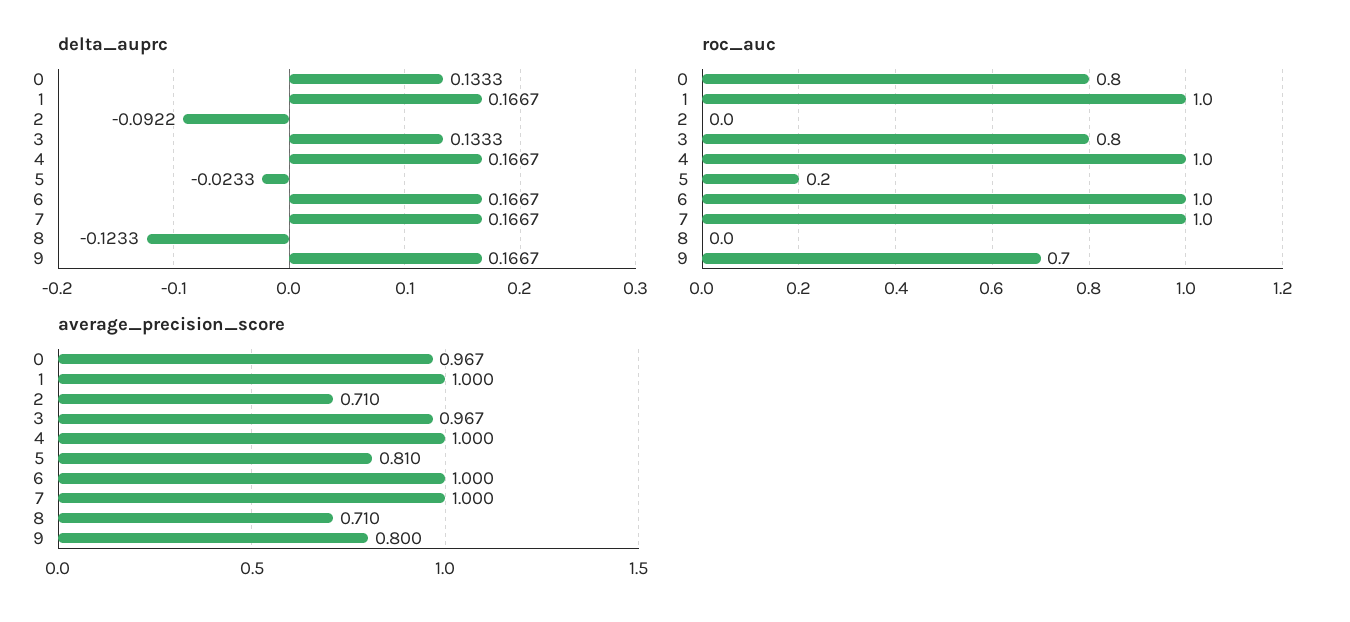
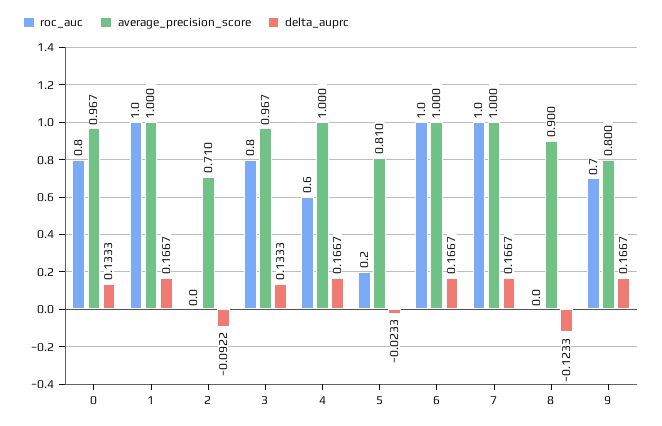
  {
    "delta_auprc": {
      "0": 0.1333,
      "1": 0.1667,
      "2": -0.0922,
      "3": 0.1333,
      "4": 0.1667,
      "5": -0.0233,
      "6": 0.1667,
      "7": 0.1667,
      "8": -0.1233,
      "9": 0.1667
    },
    "roc_auc": {
      "0": 0.8,
      "1": 1,
      "2": 0,
      "3": 0.8,
-     "4": 1,
+     "4": 0.6,
      "5": 0.2,
      "6": 1,
      "7": 1,
      "8": 0,
      "9": 0.7
    },
    "average_precision_score": {
      "0": 0.967,
      "1": 1,
      "2": 0.71,
      "3": 0.967,
      "4": 1,
      "5": 0.81,
      "6": 1,
      "7": 1,
-     "8": 0.71,
+     "8": 0.9,
      "9": 0.8
    }
  }

